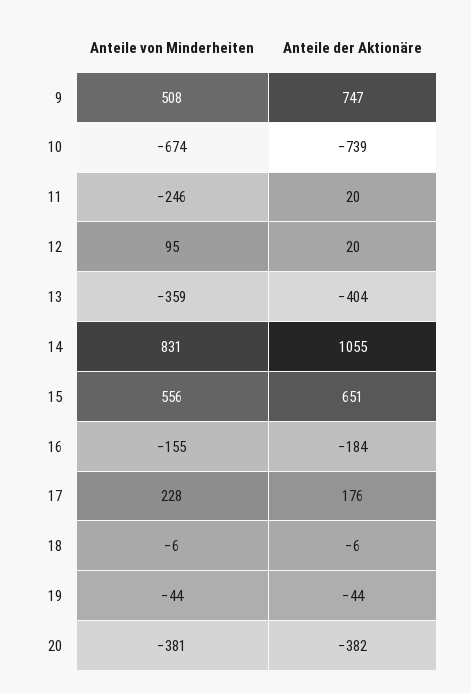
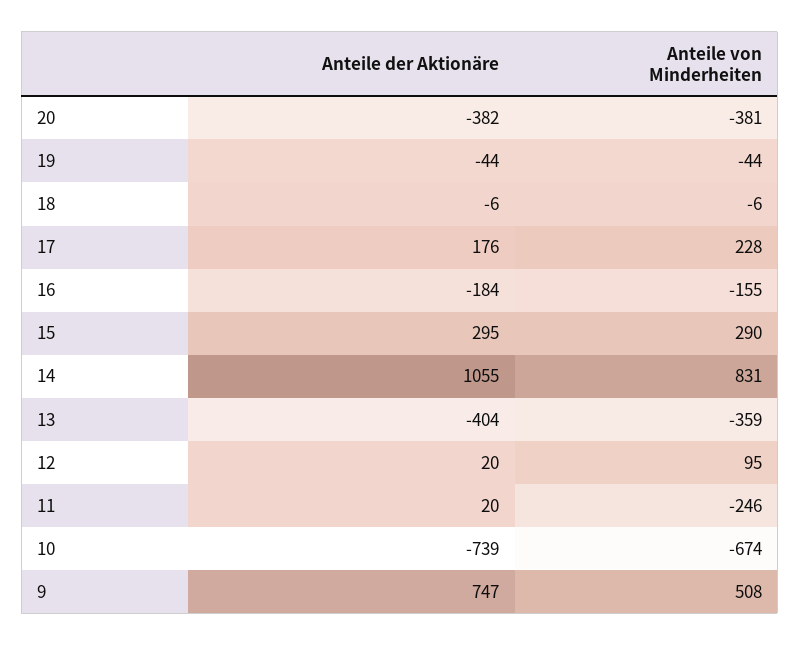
  {
    "Anteile von Minderheiten": {
      "9": 508,
      "10": -674,
      "11": -246,
      "12": 95,
      "13": -359,
      "14": 831,
-     "15": 556,
+     "15": 290,
      "16": -155,
      "17": 228,
      "18": -6,
      "19": -44,
      "20": -381
    },
    "Anteile der Aktionäre": {
      "9": 747,
      "10": -739,
      "11": 20,
      "12": 20,
      "13": -404,
      "14": 1055,
-     "15": 651,
+     "15": 295,
      "16": -184,
      "17": 176,
      "18": -6,
      "19": -44,
      "20": -382
    }
  }

